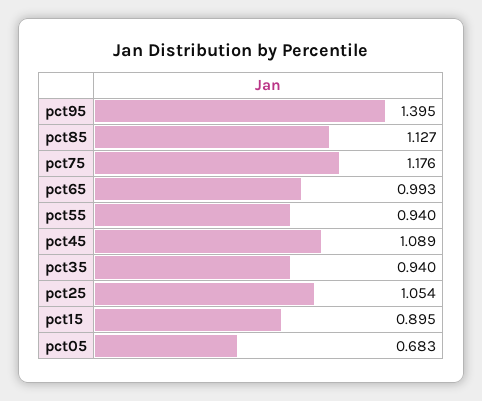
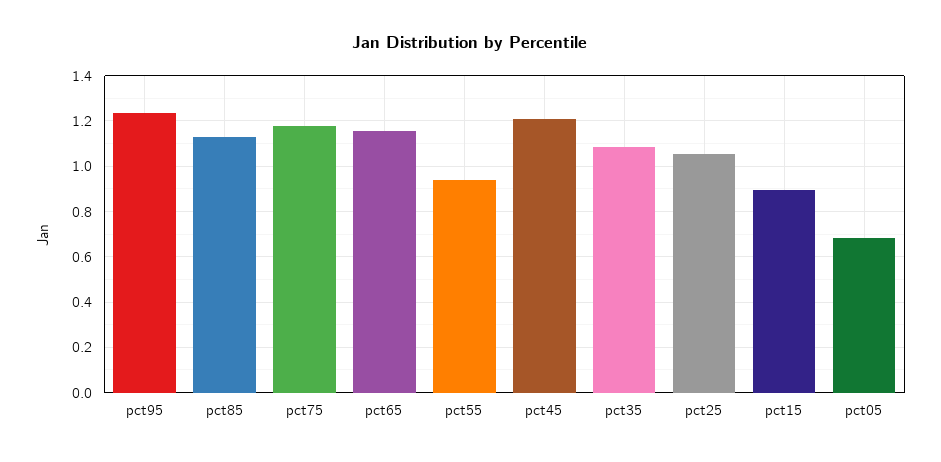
  {
-   "pct95": 1.395,
+   "pct95": 1.25,
    "pct85": 1.127,
    "pct75": 1.176,
-   "pct65": 0.993,
+   "pct65": 1.15,
    "pct55": 0.94,
-   "pct45": 1.089,
+   "pct45": 1.2,
-   "pct35": 0.94,
+   "pct35": 1.1,
    "pct25": 1.054,
    "pct15": 0.895,
    "pct05": 0.683
  }

